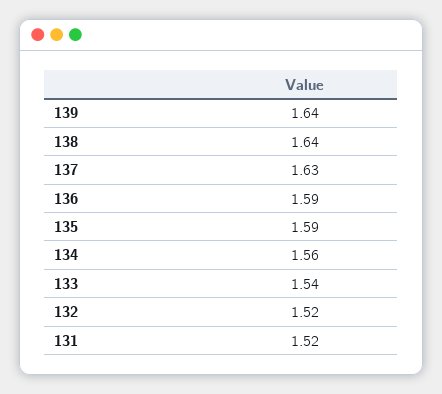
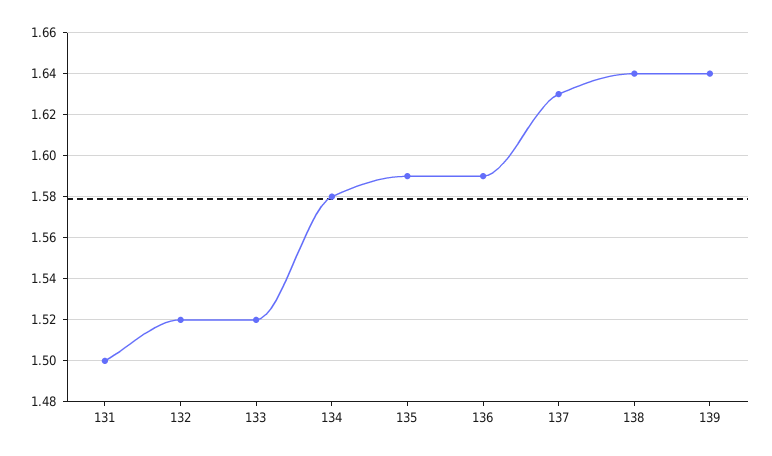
  {
    "139": 1.64,
    "138": 1.64,
    "137": 1.63,
    "136": 1.59,
    "135": 1.59,
-   "134": 1.56,
+   "134": 1.58,
-   "133": 1.54,
+   "133": 1.52,
    "132": 1.52,
-   "131": 1.52
+   "131": 1.5
  }

